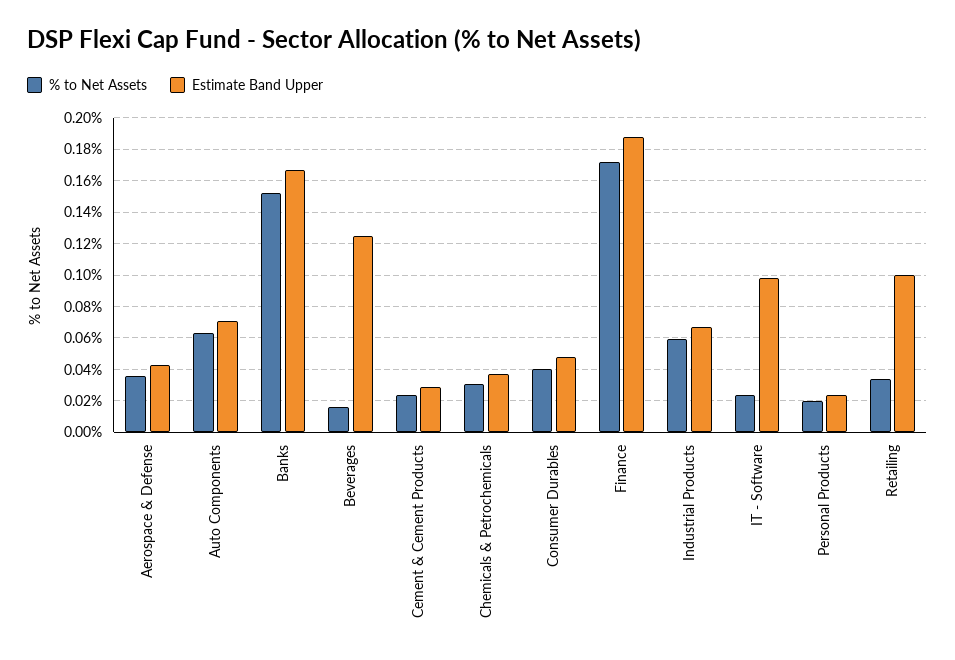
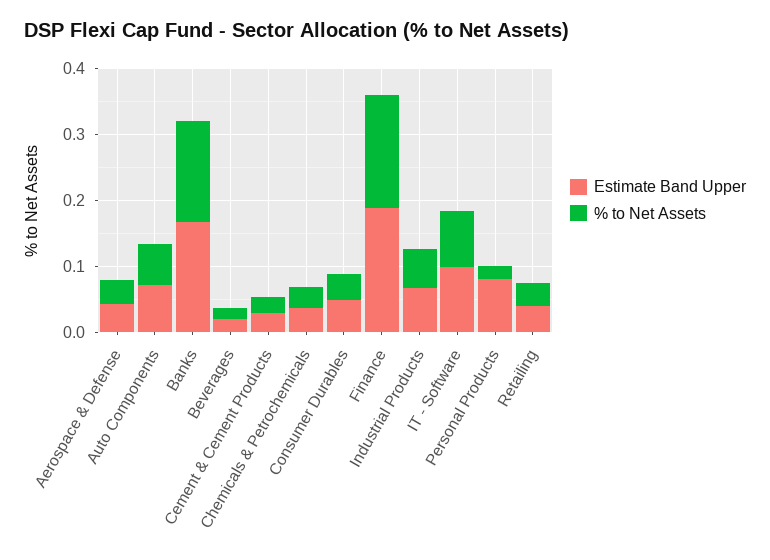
  {
    "% to Net Assets": {
      "Aerospace & Defense": 0.035,
      "Auto Components": 0.065,
      "Banks": 0.155,
      "Beverages": 0.015,
      "Cement & Cement Products": 0.025,
      "Chemicals & Petrochemicals": 0.03,
      "Consumer Durables": 0.04,
      "Finance": 0.17,
      "Industrial Products": 0.06,
-     "IT - Software": 0.025,
+     "IT - Software": 0.08,
      "Personal Products": 0.02,
      "Retailing": 0.035
    },
    "Estimate Band Upper": {
      "Aerospace & Defense": 0.045,
      "Auto Components": 0.07,
      "Banks": 0.165,
-     "Beverages": 0.125,
+     "Beverages": 0.02,
      "Cement & Cement Products": 0.03,
      "Chemicals & Petrochemicals": 0.035,
      "Consumer Durables": 0.05,
      "Finance": 0.19,
      "Industrial Products": 0.065,
      "IT - Software": 0.1,
-     "Personal Products": 0.025,
+     "Personal Products": 0.08,
-     "Retailing": 0.1
+     "Retailing": 0.04
    }
  }

